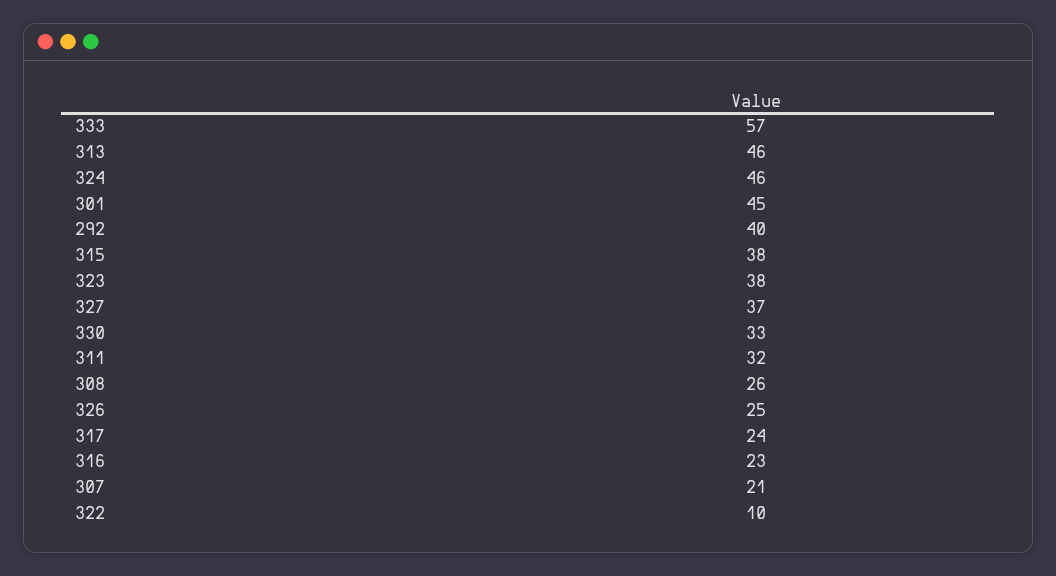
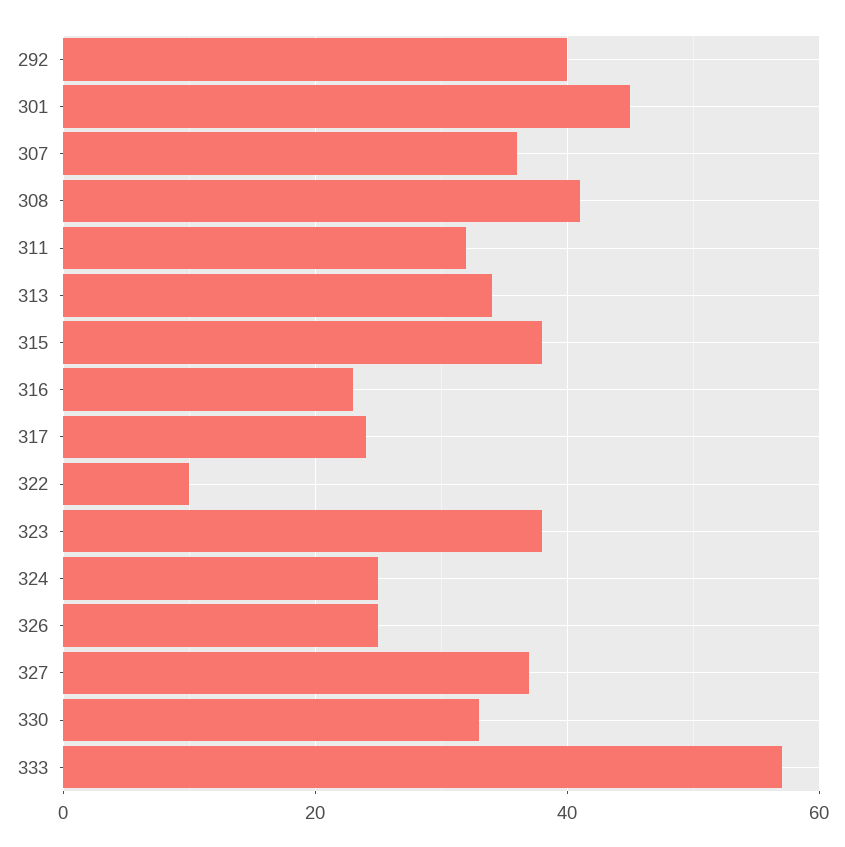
  {
    "333": 57,
-   "313": 46,
+   "313": 35,
-   "324": 46,
+   "324": 25,
    "301": 45,
    "292": 40,
    "315": 38,
    "323": 38,
    "327": 37,
    "330": 33,
    "311": 32,
-   "308": 26,
+   "308": 40,
    "326": 25,
    "317": 24,
    "316": 23,
-   "307": 21,
+   "307": 35,
    "322": 10
  }

